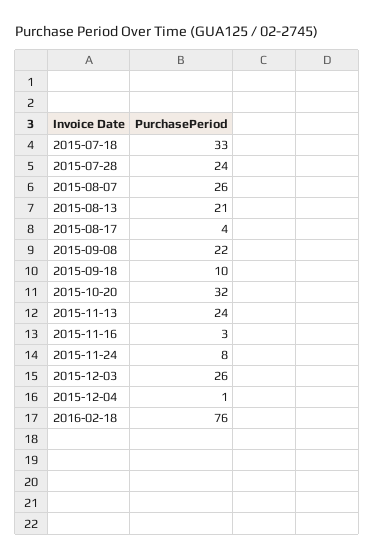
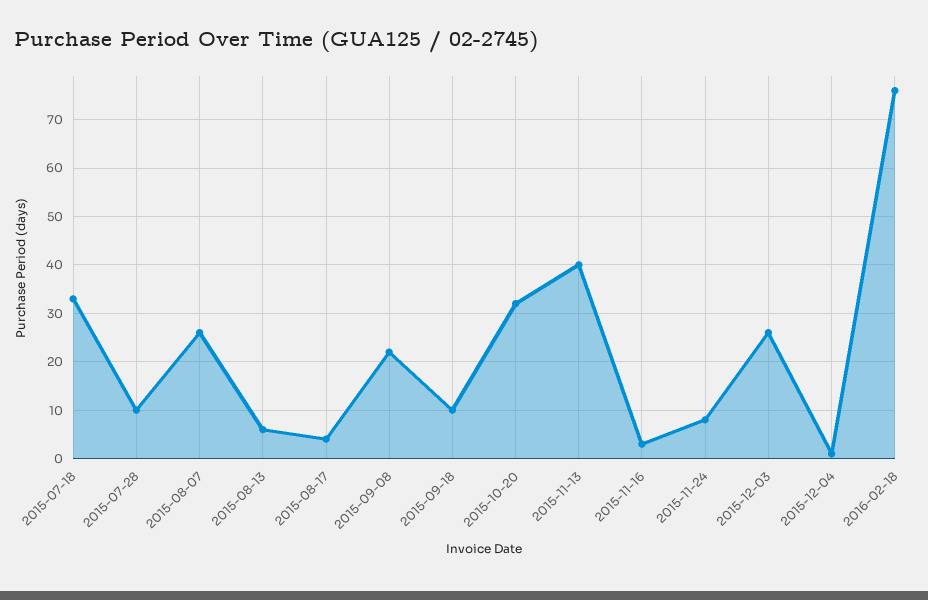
  {
    "2015-07-18": 33,
-   "2015-07-28": 24,
+   "2015-07-28": 10,
    "2015-08-07": 26,
-   "2015-08-13": 21,
+   "2015-08-13": 5,
    "2015-08-17": 4,
    "2015-09-08": 22,
    "2015-09-18": 10,
    "2015-10-20": 32,
-   "2015-11-13": 24,
+   "2015-11-13": 40,
    "2015-11-16": 3,
    "2015-11-24": 8,
    "2015-12-03": 26,
    "2015-12-04": 1,
    "2016-02-18": 76
  }

